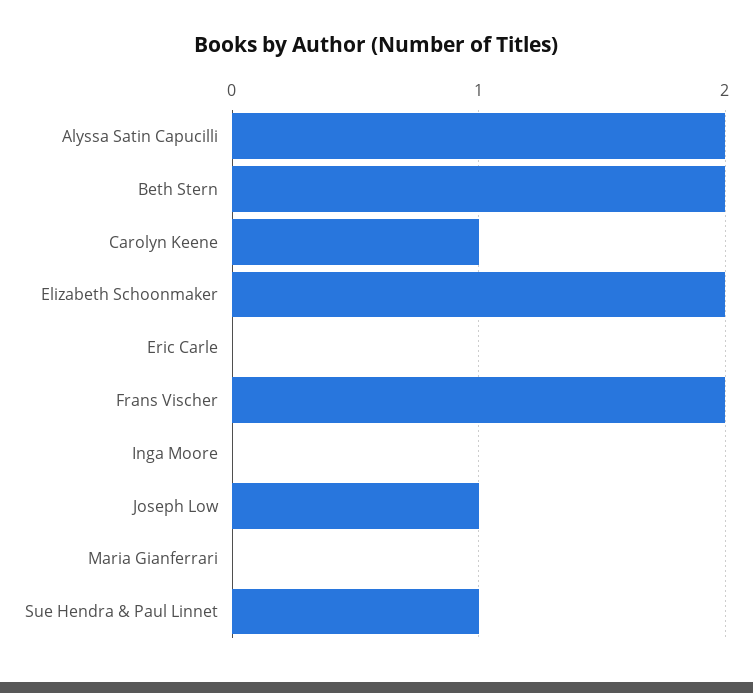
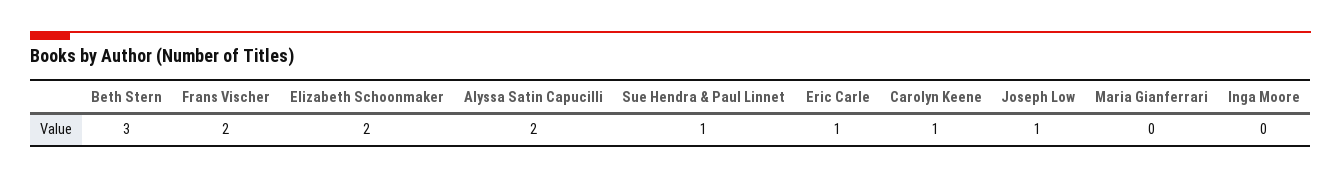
  {
    "Alyssa Satin Capucilli": 2,
-   "Beth Stern": 2,
+   "Beth Stern": 3,
    "Carolyn Keene": 1,
    "Elizabeth Schoonmaker": 2,
-   "Eric Carle": 0,
+   "Eric Carle": 1,
    "Frans Vischer": 2,
    "Inga Moore": 0,
    "Joseph Low": 1,
    "Maria Gianferrari": 0,
    "Sue Hendra & Paul Linnet": 1
  }

